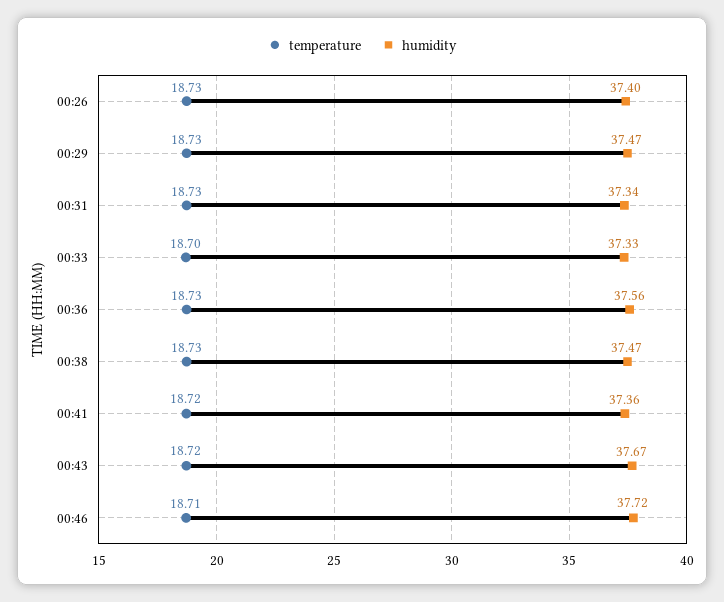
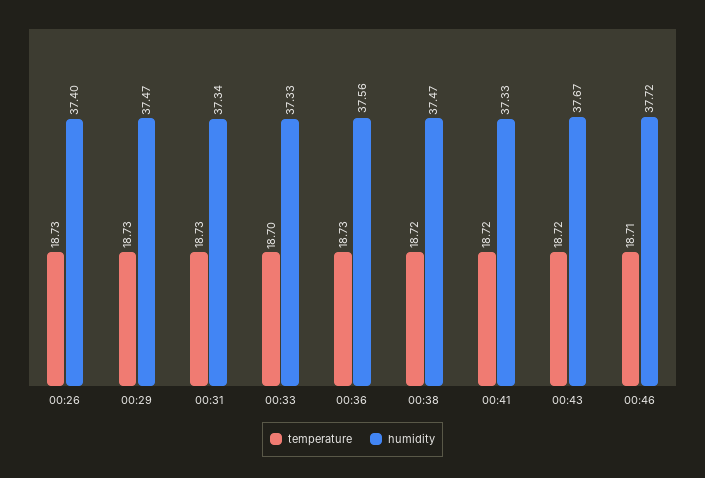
  {
    "temperature": {
      "00:26": 18.73,
      "00:29": 18.73,
      "00:31": 18.73,
      "00:33": 18.7,
      "00:36": 18.73,
-     "00:38": 18.73,
+     "00:38": 18.72,
      "00:41": 18.72,
      "00:43": 18.72,
      "00:46": 18.71
    },
    "humidity": {
      "00:26": 37.4,
      "00:29": 37.47,
      "00:31": 37.34,
      "00:33": 37.33,
      "00:36": 37.56,
      "00:38": 37.47,
-     "00:41": 37.36,
+     "00:41": 37.33,
      "00:43": 37.67,
      "00:46": 37.72
    }
  }

